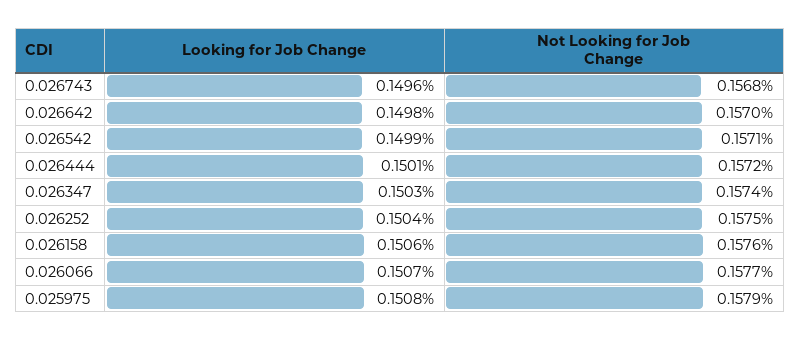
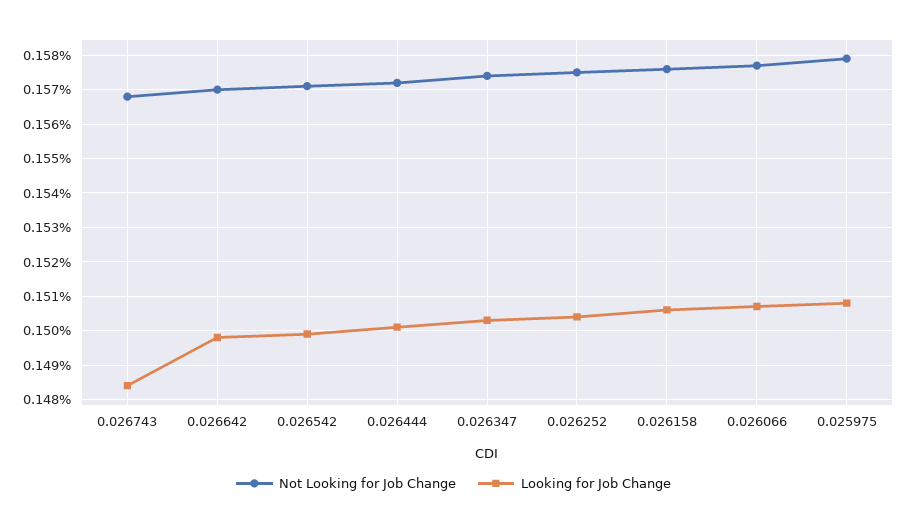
  {
    "Looking for Job Change": {
-     "0.026743": 0.1496,
+     "0.026743": 0.1485,
      "0.026642": 0.1498,
      "0.026542": 0.1499,
      "0.026444": 0.1501,
      "0.026347": 0.1503,
      "0.026252": 0.1504,
      "0.026158": 0.1506,
      "0.026066": 0.1507,
      "0.025975": 0.1508
    },
    "Not Looking for Job Change": {
      "0.026743": 0.1568,
      "0.026642": 0.157,
      "0.026542": 0.1571,
      "0.026444": 0.1572,
      "0.026347": 0.1574,
      "0.026252": 0.1575,
      "0.026158": 0.1576,
      "0.026066": 0.1577,
      "0.025975": 0.1579
    }
  }

